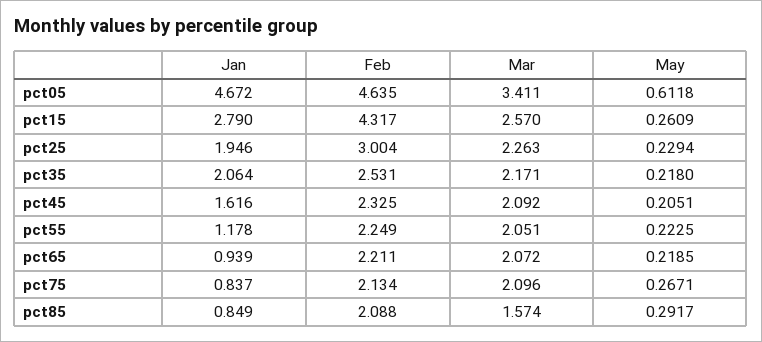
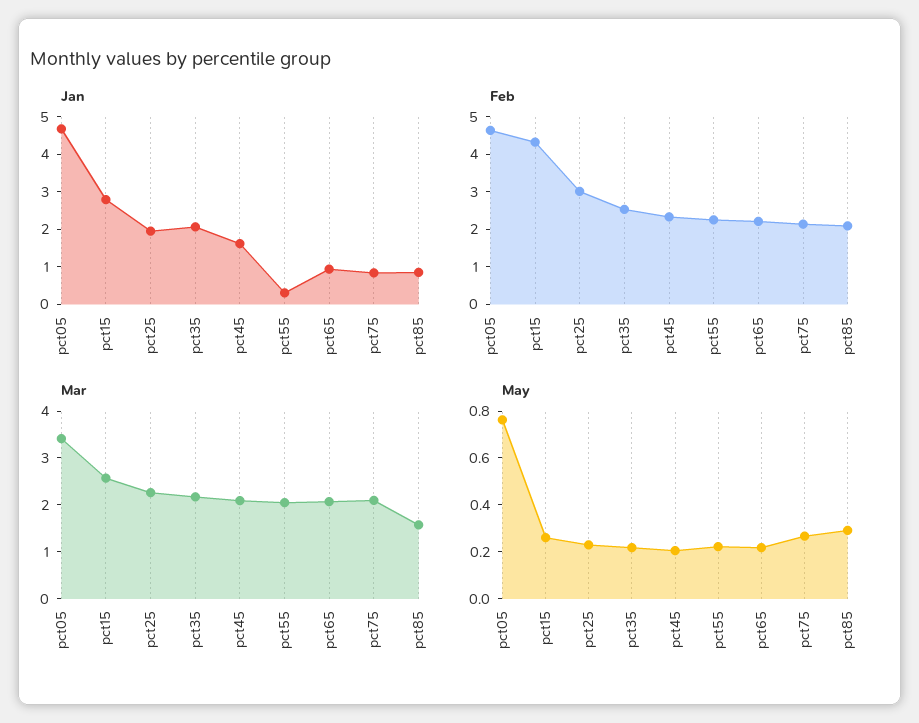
  {
    "Jan": {
      "pct05": 4.672,
      "pct15": 2.79,
      "pct25": 1.946,
      "pct35": 2.064,
      "pct45": 1.616,
-     "pct55": 1.178,
+     "pct55": 0.25,
      "pct65": 0.939,
      "pct75": 0.837,
      "pct85": 0.849
    },
    "Feb": {
      "pct05": 4.635,
      "pct15": 4.317,
      "pct25": 3.004,
      "pct35": 2.531,
      "pct45": 2.325,
      "pct55": 2.249,
      "pct65": 2.211,
      "pct75": 2.134,
      "pct85": 2.088
    },
    "Mar": {
      "pct05": 3.411,
      "pct15": 2.57,
      "pct25": 2.263,
      "pct35": 2.171,
      "pct45": 2.092,
      "pct55": 2.051,
      "pct65": 2.072,
      "pct75": 2.096,
      "pct85": 1.574
    },
    "May": {
-     "pct05": 0.6118,
+     "pct05": 0.75,
      "pct15": 0.2609,
      "pct25": 0.2294,
      "pct35": 0.218,
      "pct45": 0.2051,
      "pct55": 0.2225,
      "pct65": 0.2185,
      "pct75": 0.2671,
      "pct85": 0.2917
    }
  }

